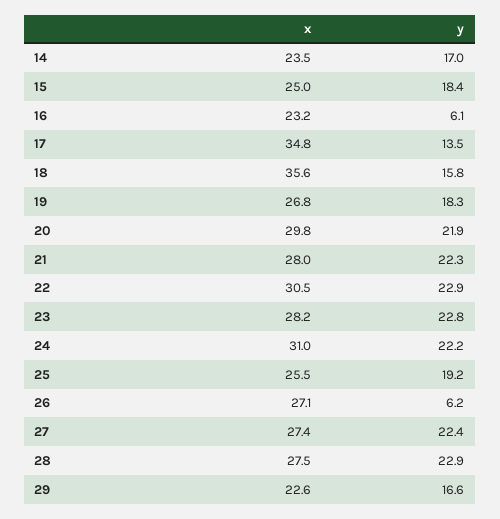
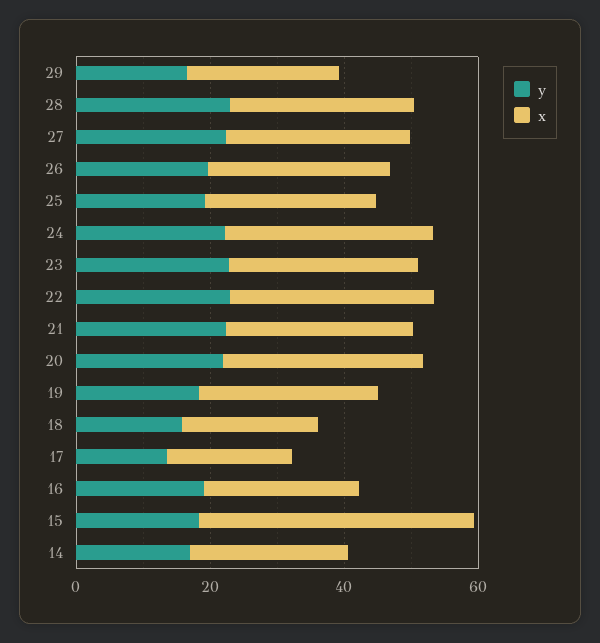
  {
    "x": {
      "14": 23.5,
-     "15": 25,
+     "15": 40,
      "16": 23.2,
-     "17": 34.8,
+     "17": 20,
-     "18": 35.6,
+     "18": 20,
      "19": 26.8,
      "20": 29.8,
      "21": 28,
      "22": 30.5,
      "23": 28.2,
      "24": 31,
      "25": 25.5,
      "26": 27.1,
      "27": 27.4,
      "28": 27.5,
      "29": 22.6
    },
    "y": {
      "14": 17,
      "15": 18.4,
-     "16": 6.1,
+     "16": 20,
      "17": 13.5,
      "18": 15.8,
      "19": 18.3,
      "20": 21.9,
      "21": 22.3,
      "22": 22.9,
      "23": 22.8,
      "24": 22.2,
      "25": 19.2,
-     "26": 6.2,
+     "26": 20,
      "27": 22.4,
      "28": 22.9,
      "29": 16.6
    }
  }

